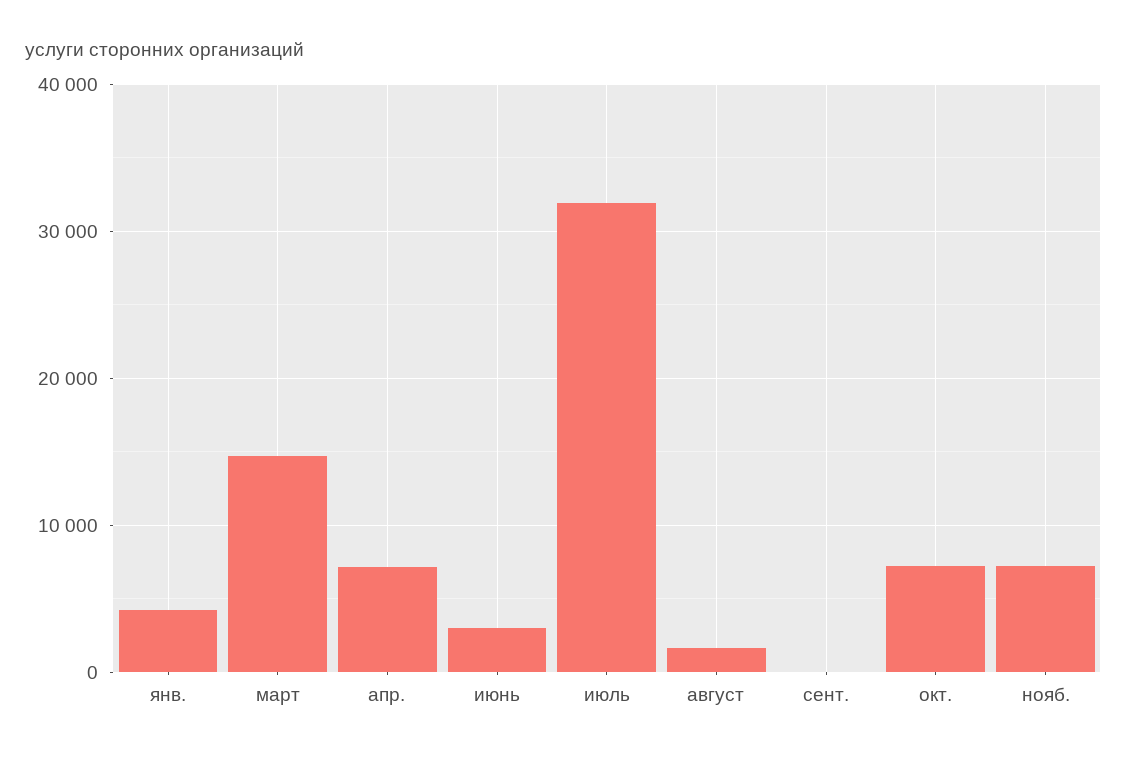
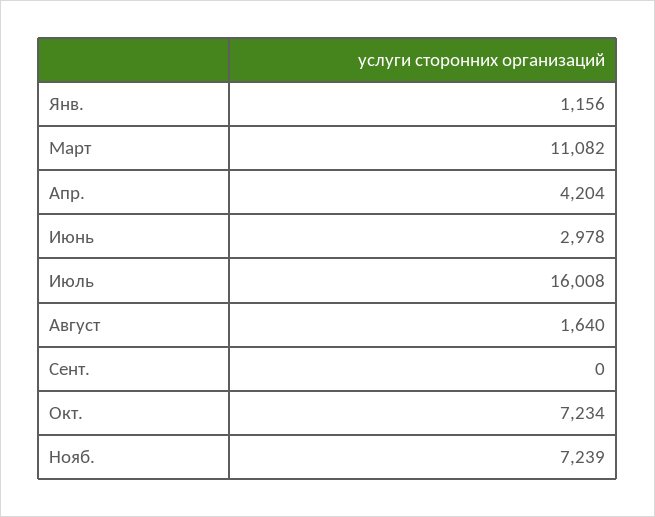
  {
-   "янв.": 4000,
+   "янв.": 1156,
-   "март": 15000,
+   "март": 11082,
-   "апр.": 7000,
+   "апр.": 4204,
    "июнь": 2978,
-   "июль": 32000,
+   "июль": 16008,
    "август": 1640,
    "сент.": 0,
    "окт.": 7234,
    "нояб.": 7239
  }

